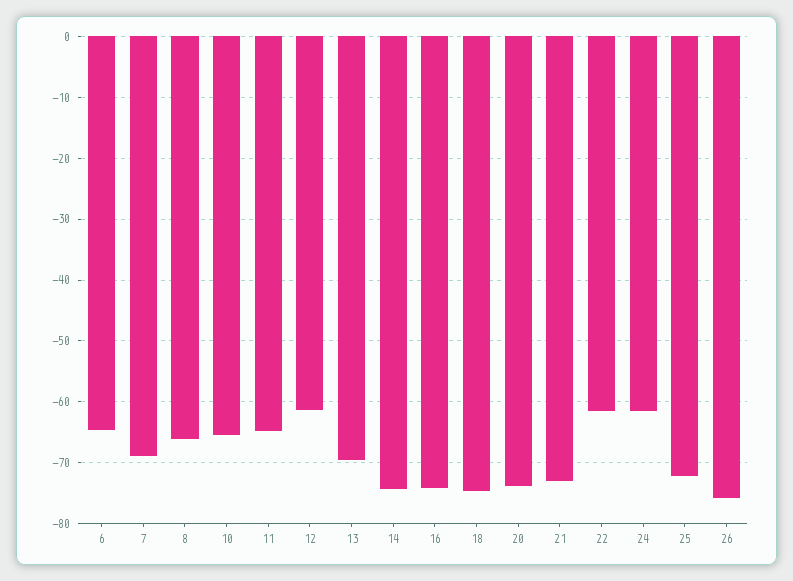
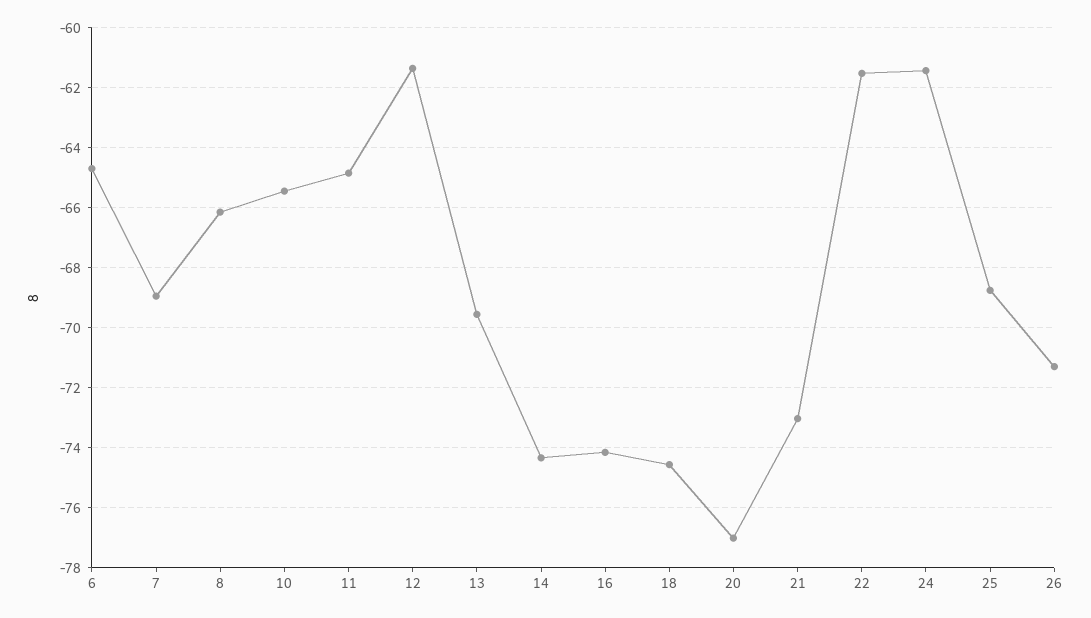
  {
    "6": -64.75,
    "7": -69,
    "8": -66.25,
    "10": -65.5,
    "11": -64.75,
    "12": -61.25,
    "13": -69.5,
    "14": -74.25,
    "16": -74.25,
    "18": -74.5,
-   "20": -74,
+   "20": -77,
    "21": -73,
    "22": -61.5,
    "24": -61.5,
-   "25": -72,
+   "25": -68.75,
-   "26": -76
+   "26": -71.25
  }

